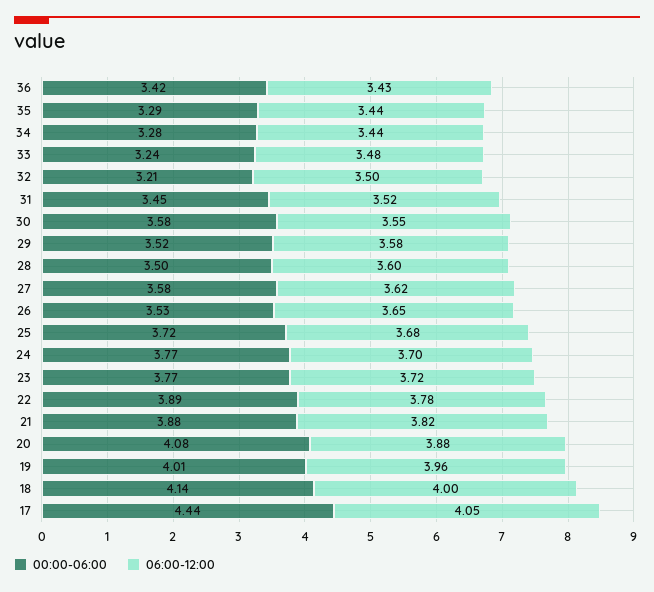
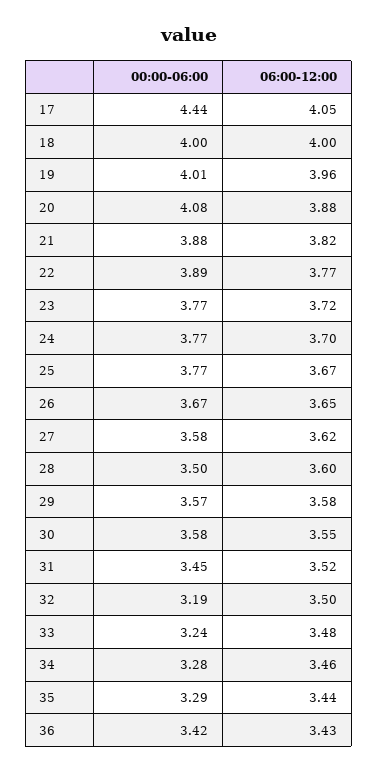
  {
    "00:00-06:00": {
      "36": 3.42,
      "35": 3.29,
      "34": 3.28,
      "33": 3.24,
-     "32": 3.21,
+     "32": 3.19,
      "31": 3.45,
      "30": 3.58,
-     "29": 3.52,
+     "29": 3.57,
      "28": 3.5,
      "27": 3.58,
-     "26": 3.53,
+     "26": 3.67,
-     "25": 3.72,
+     "25": 3.77,
      "24": 3.77,
      "23": 3.77,
      "22": 3.89,
      "21": 3.88,
      "20": 4.08,
      "19": 4.01,
-     "18": 4.14,
+     "18": 4,
      "17": 4.44
    },
    "06:00-12:00": {
      "36": 3.43,
      "35": 3.44,
-     "34": 3.44,
+     "34": 3.46,
      "33": 3.48,
      "32": 3.5,
      "31": 3.52,
      "30": 3.55,
      "29": 3.58,
      "28": 3.6,
      "27": 3.62,
      "26": 3.65,
-     "25": 3.68,
+     "25": 3.67,
      "24": 3.7,
      "23": 3.72,
-     "22": 3.78,
+     "22": 3.77,
      "21": 3.82,
      "20": 3.88,
      "19": 3.96,
      "18": 4,
      "17": 4.05
    }
  }

